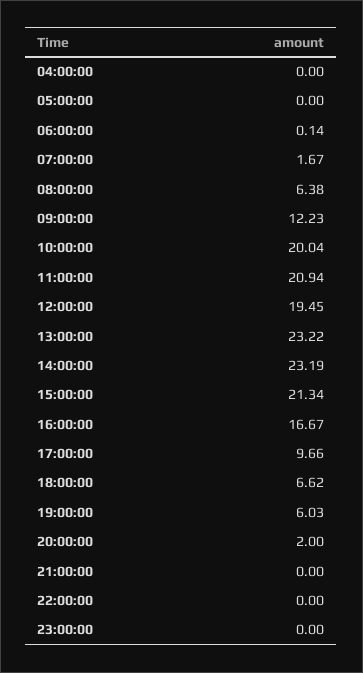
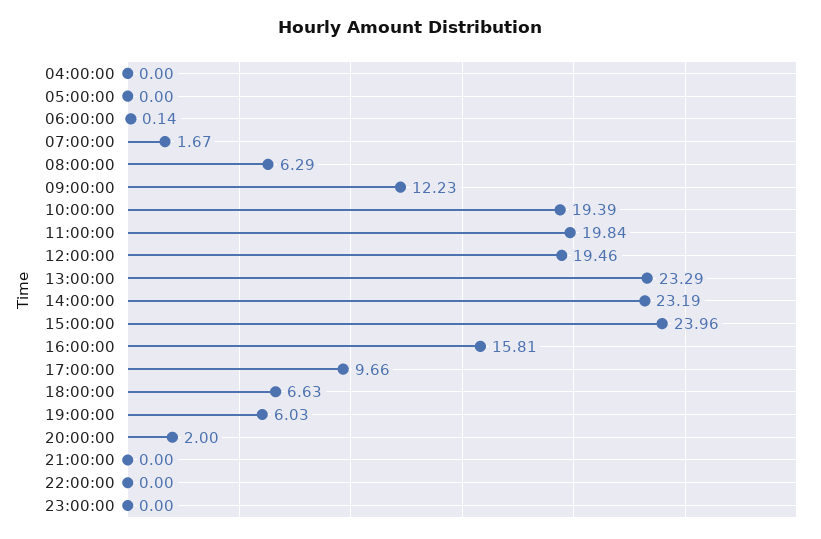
  {
    "04:00:00": 0,
    "05:00:00": 0,
    "06:00:00": 0.14,
    "07:00:00": 1.67,
-   "08:00:00": 6.38,
+   "08:00:00": 6.29,
    "09:00:00": 12.23,
-   "10:00:00": 20.04,
+   "10:00:00": 19.39,
-   "11:00:00": 20.94,
+   "11:00:00": 19.84,
-   "12:00:00": 19.45,
+   "12:00:00": 19.46,
-   "13:00:00": 23.22,
+   "13:00:00": 23.29,
    "14:00:00": 23.19,
-   "15:00:00": 21.34,
+   "15:00:00": 23.96,
-   "16:00:00": 16.67,
+   "16:00:00": 15.81,
    "17:00:00": 9.66,
-   "18:00:00": 6.62,
+   "18:00:00": 6.63,
    "19:00:00": 6.03,
    "20:00:00": 2,
    "21:00:00": 0,
    "22:00:00": 0,
    "23:00:00": 0
  }

